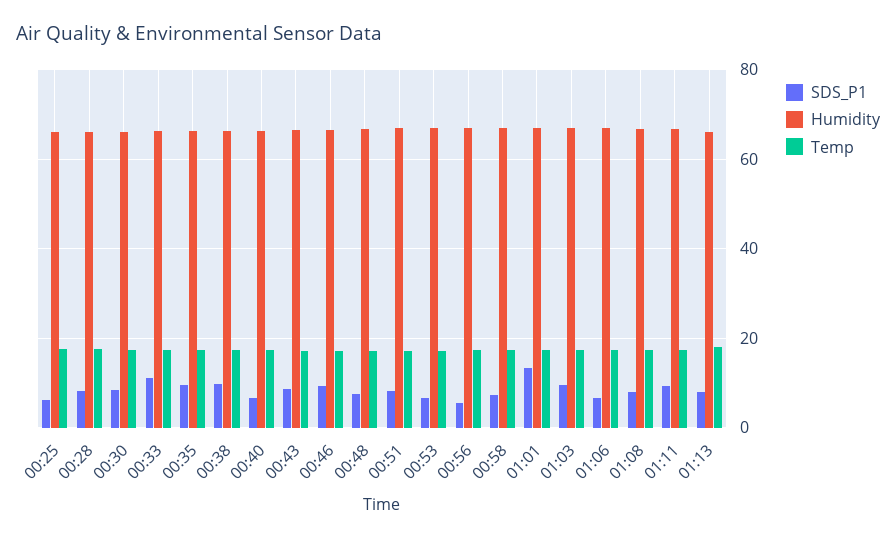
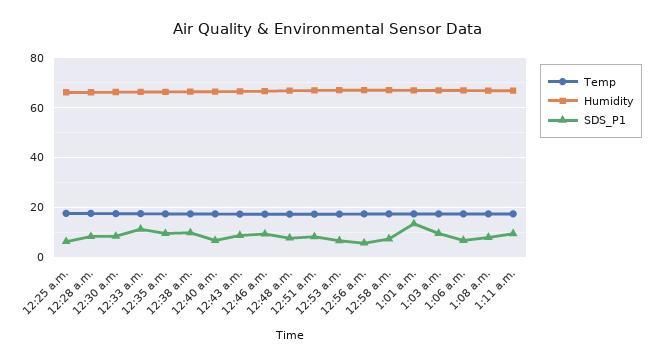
  {
    "SDS_P1": {
      "00:25": 6,
      "00:28": 8,
      "00:30": 8,
      "00:33": 12,
      "00:35": 10,
      "00:38": 10,
      "00:40": 6,
      "00:43": 8,
      "00:46": 10,
      "00:48": 8,
      "00:51": 8,
      "00:53": 6,
      "00:56": 6,
      "00:58": 8,
      "01:01": 14,
      "01:03": 10,
      "01:06": 6,
      "01:08": 8,
-     "01:11": 10,
+     "01:11": 10
-     "01:13": 8
    },
    "Humidity": {
      "00:25": 66,
      "00:28": 66,
      "00:30": 66,
      "00:33": 66,
      "00:35": 66,
      "00:38": 66,
      "00:40": 66,
      "00:43": 66,
      "00:46": 66,
      "00:48": 66,
      "00:51": 66,
      "00:53": 68,
      "00:56": 68,
      "00:58": 68,
      "01:01": 66,
      "01:03": 66,
      "01:06": 66,
      "01:08": 66,
-     "01:11": 66,
+     "01:11": 66
-     "01:13": 66
    },
    "Temp": {
      "00:25": 18,
      "00:28": 18,
      "00:30": 18,
      "00:33": 18,
      "00:35": 18,
      "00:38": 18,
      "00:40": 18,
      "00:43": 18,
      "00:46": 18,
      "00:48": 18,
      "00:51": 18,
      "00:53": 18,
      "00:56": 18,
      "00:58": 18,
      "01:01": 18,
      "01:03": 18,
      "01:06": 18,
      "01:08": 18,
-     "01:11": 18,
+     "01:11": 18
-     "01:13": 18
    }
  }

